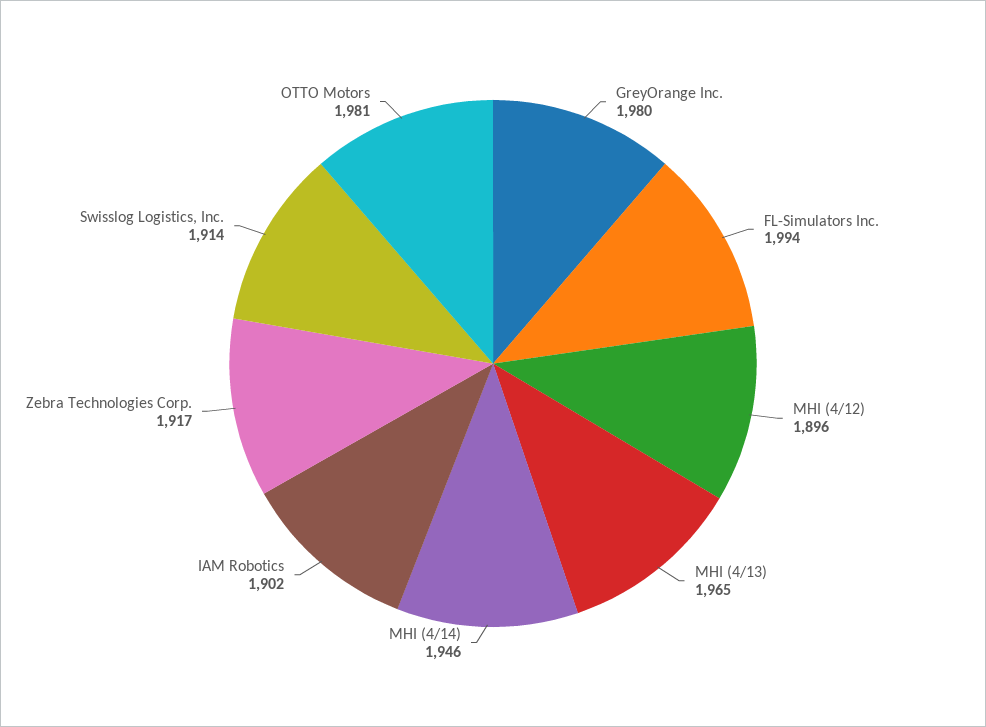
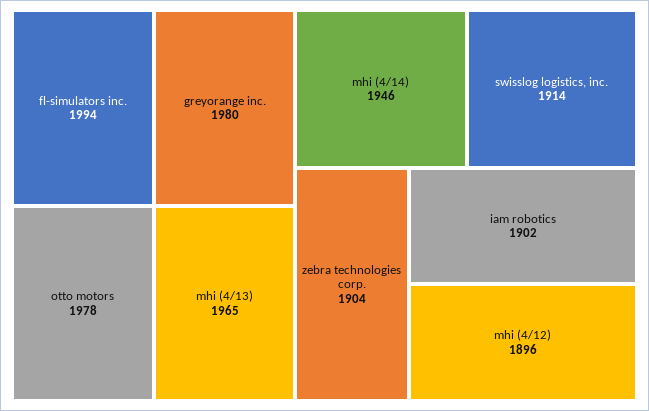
  {
    "GreyOrange Inc.": 1980,
    "FL-Simulators Inc.": 1994,
    "MHI (4/12)": 1896,
    "MHI (4/13)": 1965,
    "MHI (4/14)": 1946,
    "IAM Robotics": 1902,
-   "Zebra Technologies Corp.": 1917,
+   "Zebra Technologies Corp.": 1904,
    "Swisslog Logistics, Inc.": 1914,
-   "OTTO Motors": 1981
+   "OTTO Motors": 1978
  }

